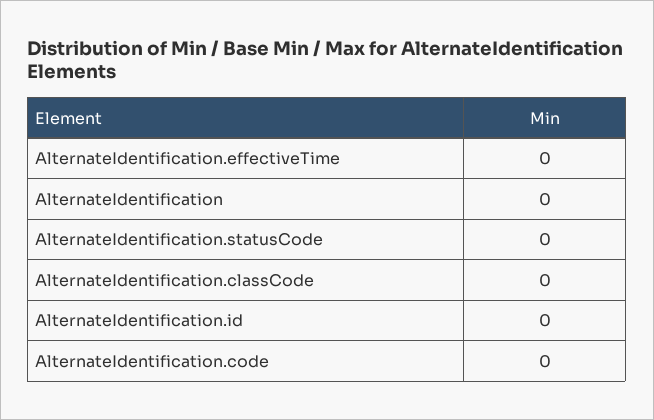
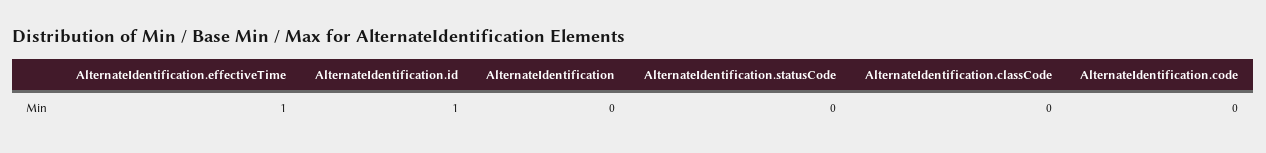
  {
-   "AlternateIdentification.effectiveTime": 0,
+   "AlternateIdentification.effectiveTime": 1,
    "AlternateIdentification": 0,
    "AlternateIdentification.statusCode": 0,
    "AlternateIdentification.classCode": 0,
-   "AlternateIdentification.id": 0,
+   "AlternateIdentification.id": 1,
    "AlternateIdentification.code": 0
  }

